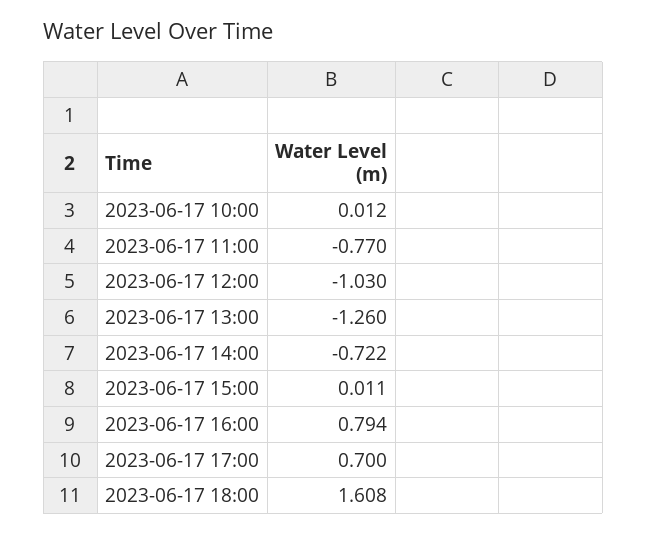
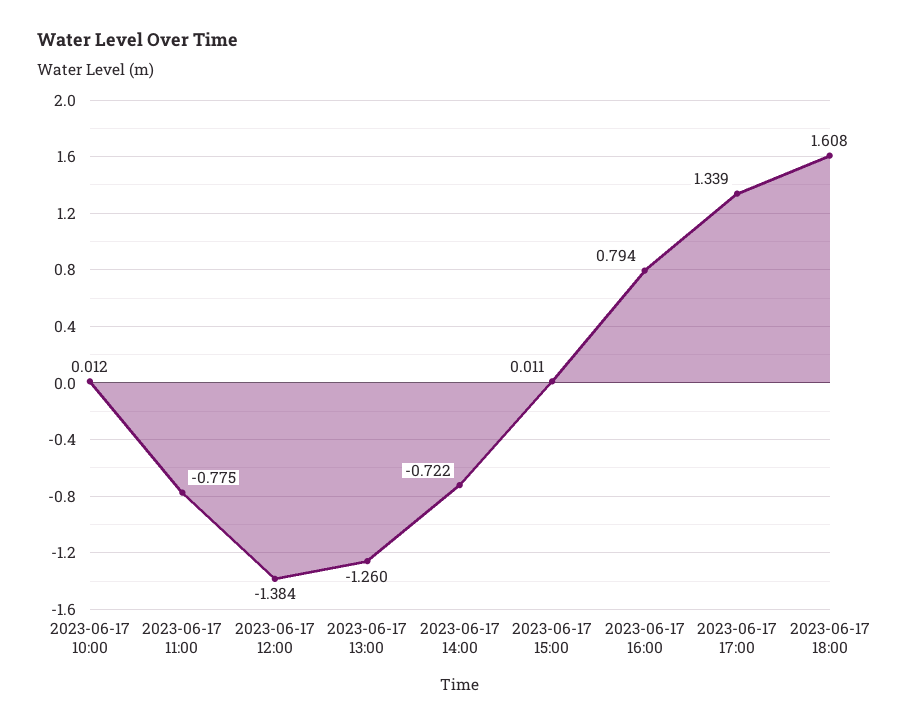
  {
    "2023-06-17 10:00": 0.012,
-   "2023-06-17 11:00": -0.77,
+   "2023-06-17 11:00": -0.775,
-   "2023-06-17 12:00": -1.03,
+   "2023-06-17 12:00": -1.384,
    "2023-06-17 13:00": -1.26,
    "2023-06-17 14:00": -0.722,
    "2023-06-17 15:00": 0.011,
    "2023-06-17 16:00": 0.794,
-   "2023-06-17 17:00": 0.7,
+   "2023-06-17 17:00": 1.339,
    "2023-06-17 18:00": 1.608
  }

